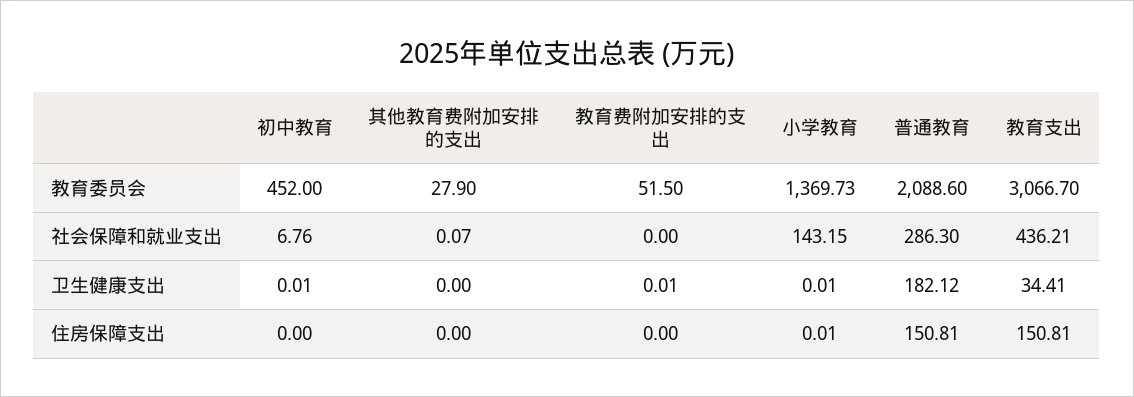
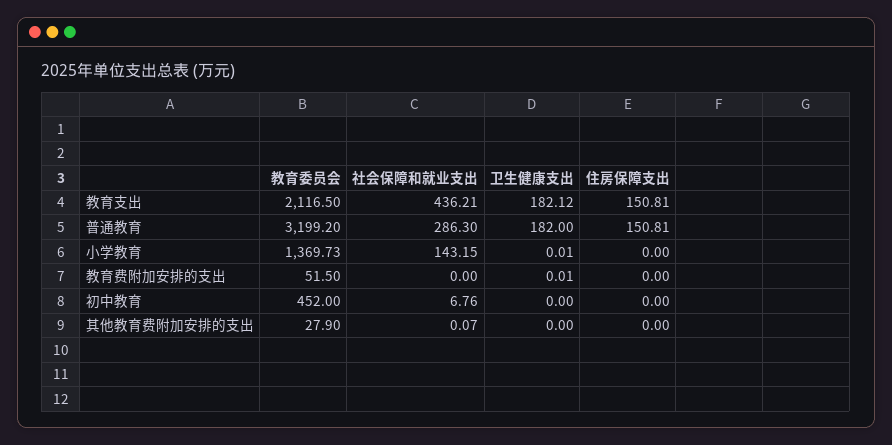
  {
    "初中教育": {
      "教育委员会": 452,
      "社会保障和就业支出": 6.76,
-     "卫生健康支出": 0.01,
+     "卫生健康支出": 0,
      "住房保障支出": 0
    },
    "其他教育费附加安排的支出": {
      "教育委员会": 27.9,
      "社会保障和就业支出": 0.07,
      "卫生健康支出": 0,
      "住房保障支出": 0
    },
    "教育费附加安排的支出": {
      "教育委员会": 51.5,
      "社会保障和就业支出": 0,
      "卫生健康支出": 0.01,
      "住房保障支出": 0
    },
    "小学教育": {
      "教育委员会": 1369.73,
      "社会保障和就业支出": 143.15,
      "卫生健康支出": 0.01,
-     "住房保障支出": 0.01
+     "住房保障支出": 0
    },
    "普通教育": {
-     "教育委员会": 2088.6,
+     "教育委员会": 3199.2,
      "社会保障和就业支出": 286.3,
-     "卫生健康支出": 182.12,
+     "卫生健康支出": 182,
      "住房保障支出": 150.81
    },
    "教育支出": {
-     "教育委员会": 3066.7,
+     "教育委员会": 2116.5,
      "社会保障和就业支出": 436.21,
-     "卫生健康支出": 34.41,
+     "卫生健康支出": 182.12,
      "住房保障支出": 150.81
    }
  }

